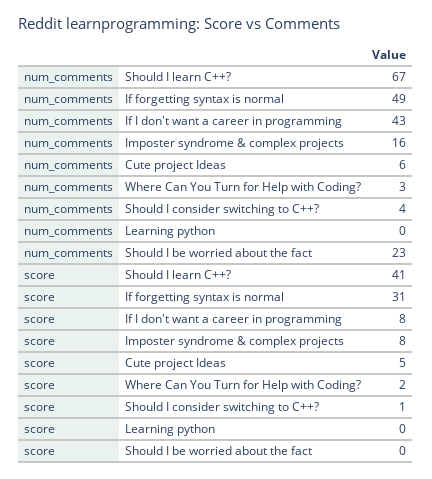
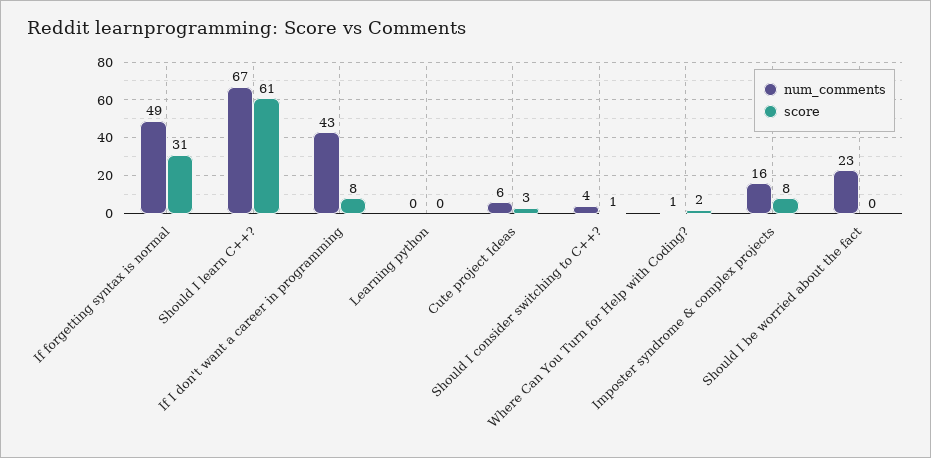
  {
    "num_comments": {
      "Should I learn C++?": 67,
      "If forgetting syntax is normal": 49,
      "If I don't want a career in programming": 43,
      "Imposter syndrome & complex projects": 16,
      "Cute project Ideas": 6,
-     "Where Can You Turn for Help with Coding?": 3,
+     "Where Can You Turn for Help with Coding?": 1,
      "Should I consider switching to C++?": 4,
      "Learning python": 0,
      "Should I be worried about the fact": 23
    },
    "score": {
-     "Should I learn C++?": 41,
+     "Should I learn C++?": 61,
      "If forgetting syntax is normal": 31,
      "If I don't want a career in programming": 8,
      "Imposter syndrome & complex projects": 8,
-     "Cute project Ideas": 5,
+     "Cute project Ideas": 3,
      "Where Can You Turn for Help with Coding?": 2,
      "Should I consider switching to C++?": 1,
      "Learning python": 0,
      "Should I be worried about the fact": 0
    }
  }

